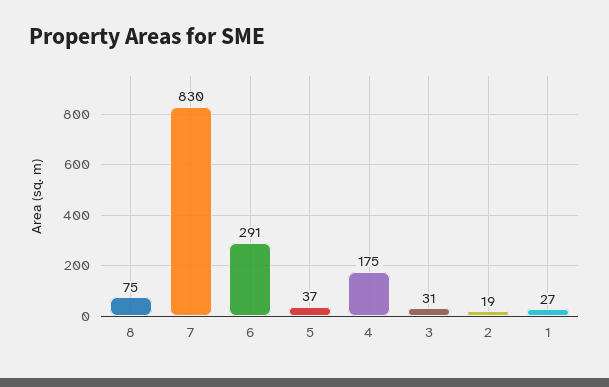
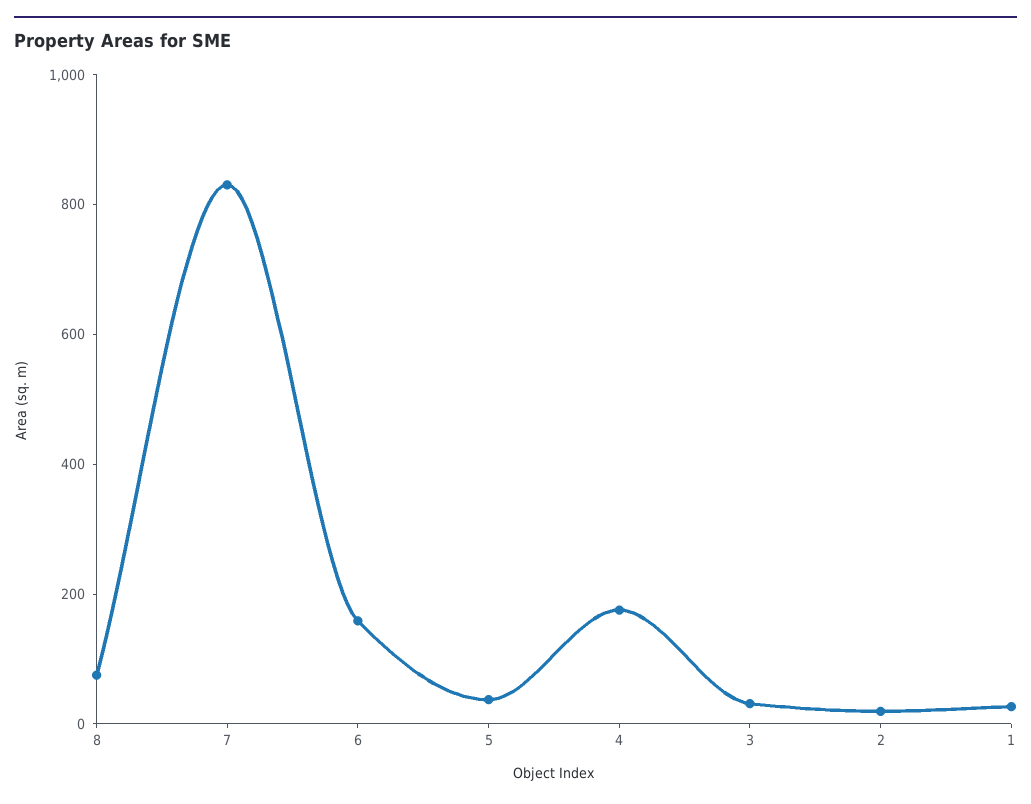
  {
    "8": 75,
    "7": 830,
-   "6": 291,
+   "6": 150,
    "5": 37,
    "4": 175,
    "3": 31,
    "2": 19,
    "1": 27
  }

